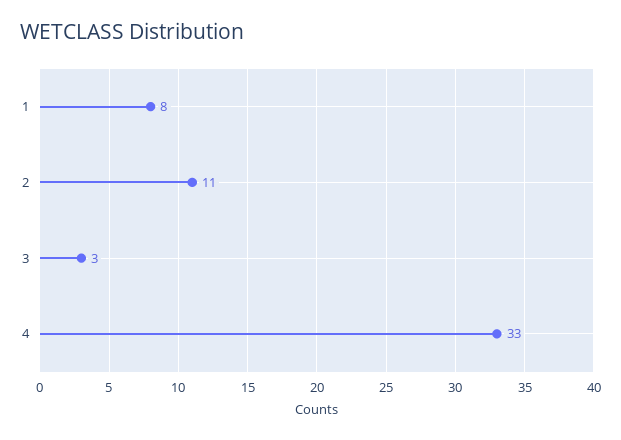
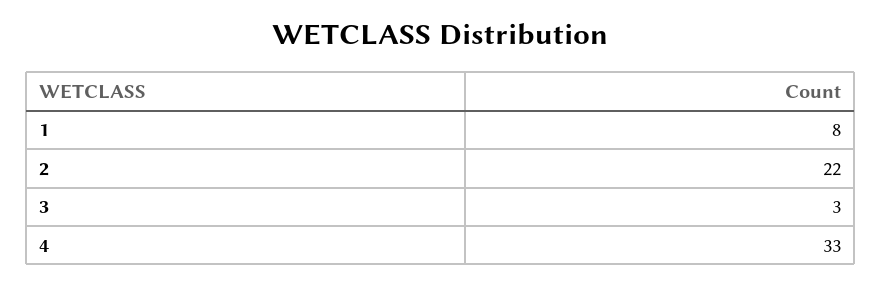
  {
    "1": 8,
-   "2": 11,
+   "2": 22,
    "3": 3,
    "4": 33
  }

